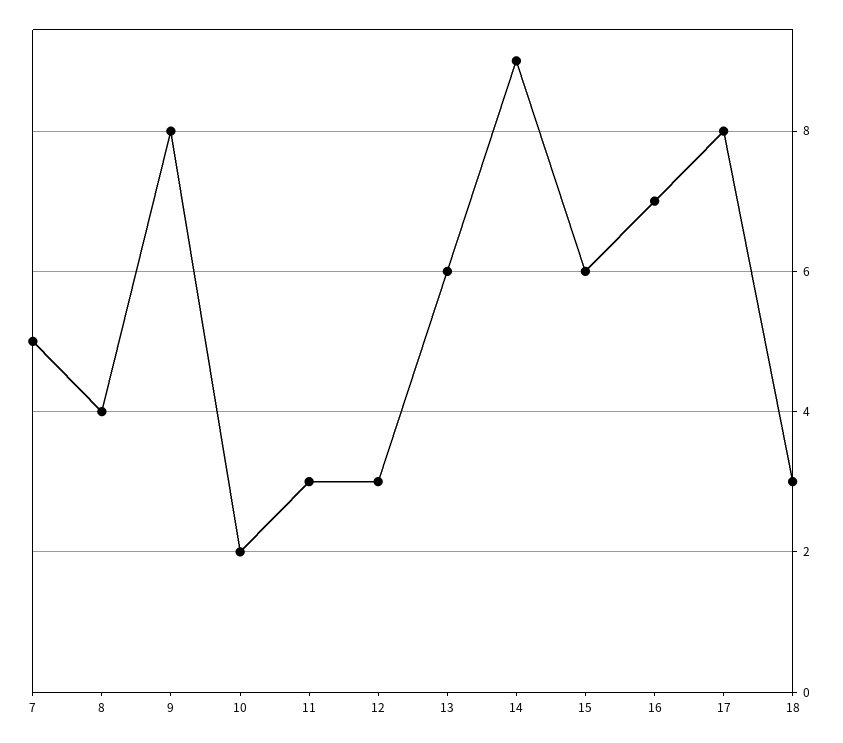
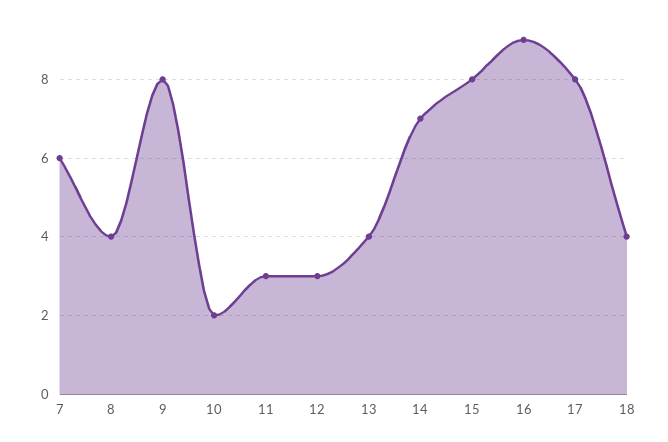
  {
-   "7": 5,
+   "7": 6,
    "8": 4,
    "9": 8,
    "10": 2,
    "11": 3,
    "12": 3,
-   "13": 6,
+   "13": 4,
-   "14": 9,
+   "14": 7,
-   "15": 6,
+   "15": 8,
-   "16": 7,
+   "16": 9,
    "17": 8,
-   "18": 3
+   "18": 4
  }

